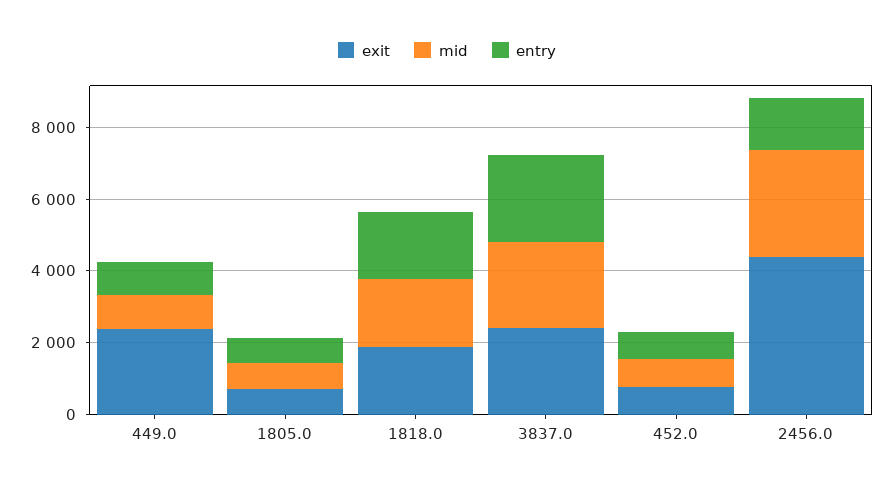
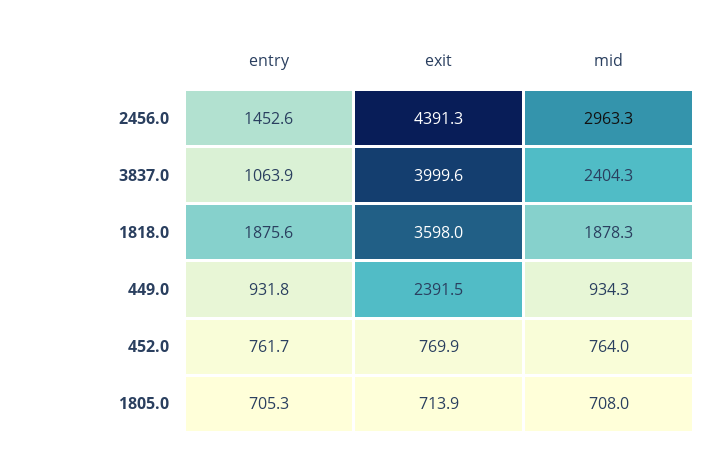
  {
    "exit": {
      "449.0": 2391.5,
      "1805.0": 713.9,
-     "1818.0": 2000,
+     "1818.0": 3598,
-     "3837.0": 2500,
+     "3837.0": 3999.6,
      "452.0": 769.9,
      "2456.0": 4391.3
    },
    "mid": {
      "449.0": 934.3,
      "1805.0": 708,
      "1818.0": 1878.3,
      "3837.0": 2404.3,
      "452.0": 764,
      "2456.0": 2963.3
    },
    "entry": {
      "449.0": 931.8,
      "1805.0": 705.3,
      "1818.0": 1875.6,
-     "3837.0": 2500,
+     "3837.0": 1063.9,
      "452.0": 761.7,
      "2456.0": 1452.6
    }
  }

